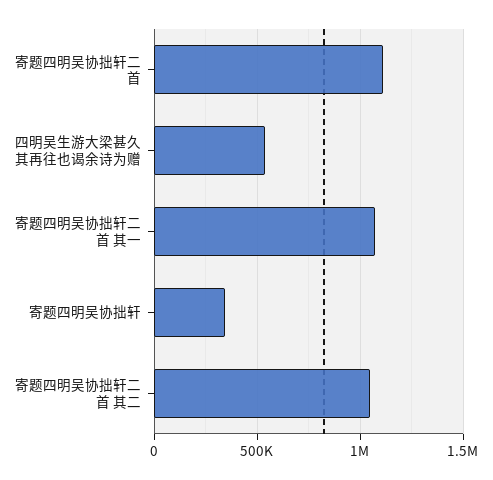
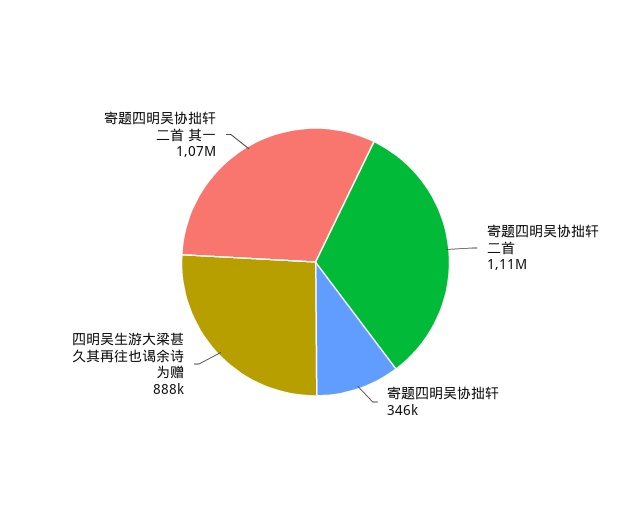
  {
    "寄题四明吴协拙轩二首": 1110000,
-   "四明吴生游大梁甚久其再往也谒余诗为赠": 550000,
+   "四明吴生游大梁甚久其再往也谒余诗为赠": 888000,
    "寄题四明吴协拙轩二首 其一": 1070000,
-   "寄题四明吴协拙轩": 346000,
+   "寄题四明吴协拙轩": 346000
-   "寄题四明吴协拙轩二首 其二": 1050000
  }

